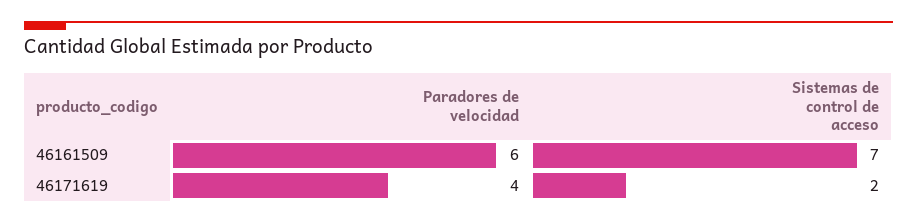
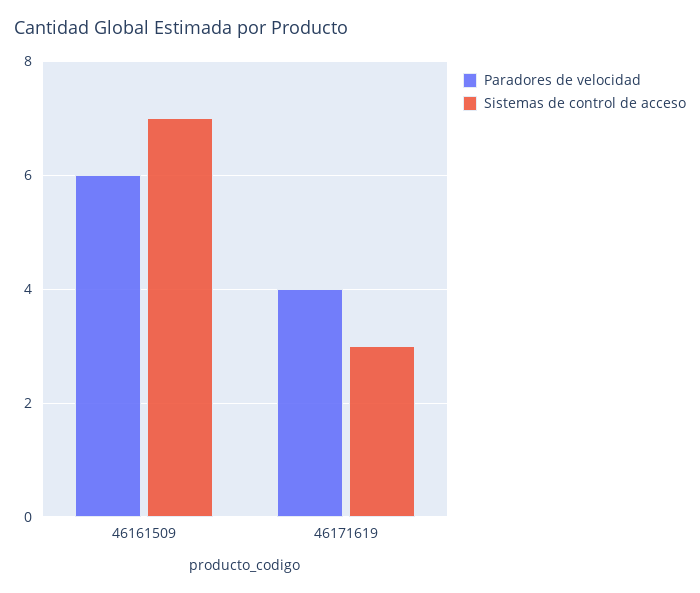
  {
    "Paradores de velocidad": {
      "46161509": 6,
      "46171619": 4
    },
    "Sistemas de control de acceso": {
      "46161509": 7,
-     "46171619": 2
+     "46171619": 3
    }
  }

